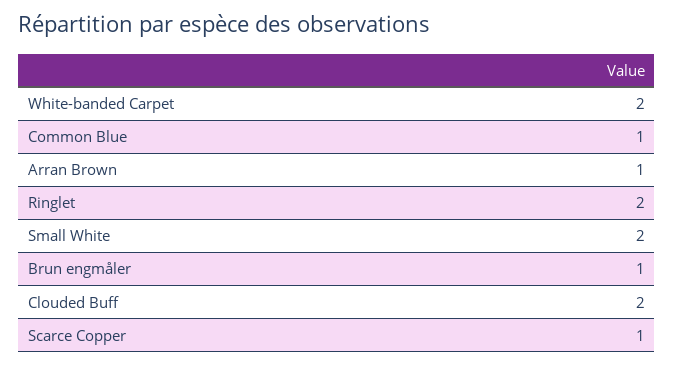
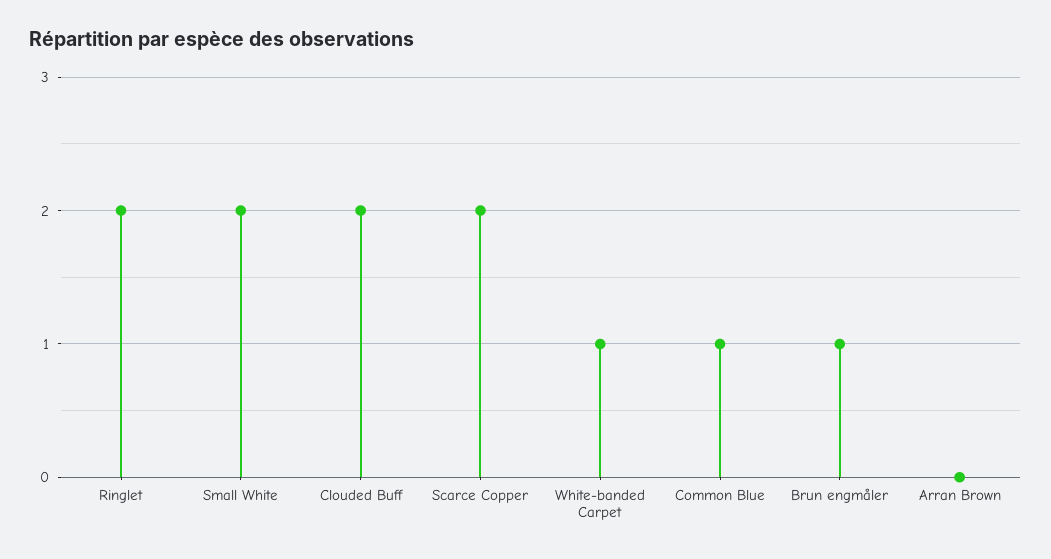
  {
-   "White-banded Carpet": 2,
+   "White-banded Carpet": 1,
    "Common Blue": 1,
-   "Arran Brown": 1,
+   "Arran Brown": 0,
    "Ringlet": 2,
    "Small White": 2,
    "Brun engmåler": 1,
    "Clouded Buff": 2,
-   "Scarce Copper": 1
+   "Scarce Copper": 2
  }

